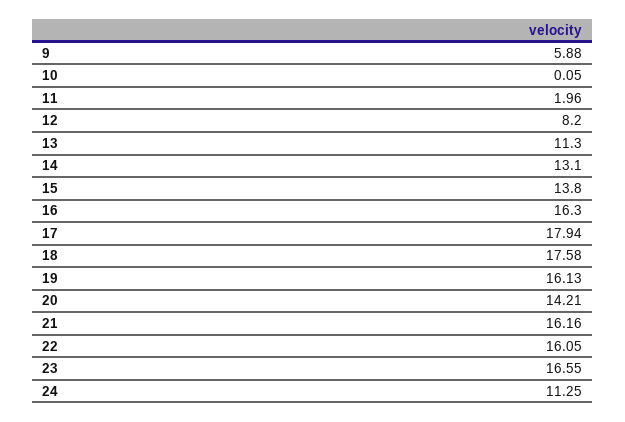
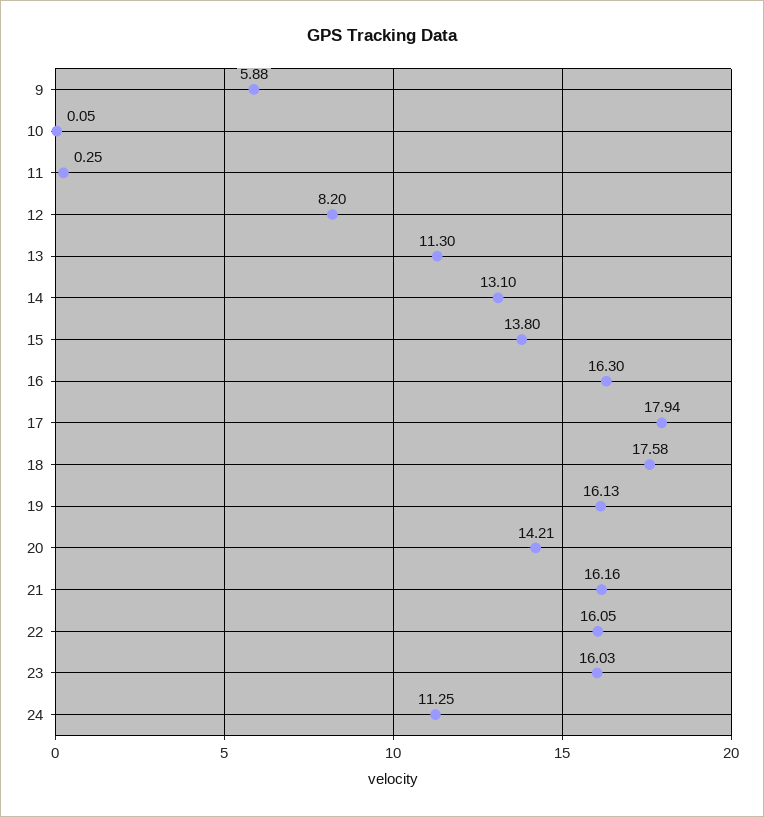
  {
    "9": 5.88,
    "10": 0.05,
-   "11": 1.96,
+   "11": 0.25,
    "12": 8.2,
    "13": 11.3,
    "14": 13.1,
    "15": 13.8,
    "16": 16.3,
    "17": 17.94,
    "18": 17.58,
    "19": 16.13,
    "20": 14.21,
    "21": 16.16,
    "22": 16.05,
-   "23": 16.55,
+   "23": 16.03,
    "24": 11.25
  }

